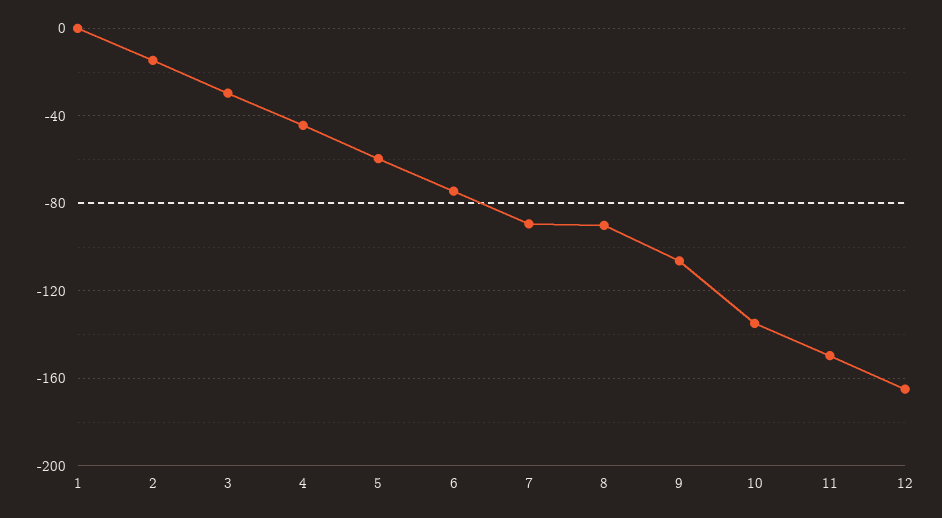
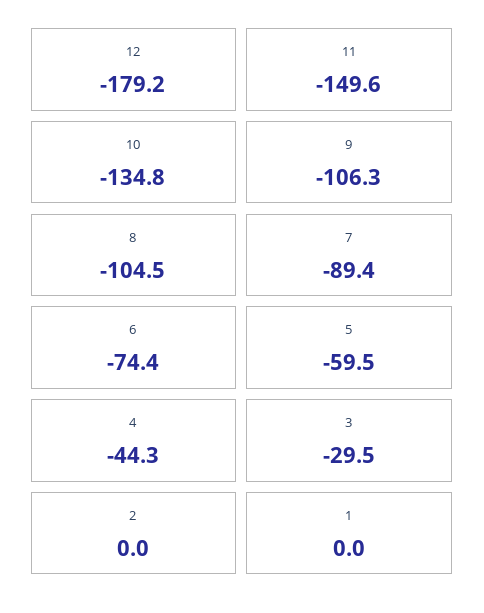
  {
    "1": 0,
-   "2": -15,
+   "2": 0,
    "3": -29.5,
    "4": -44.3,
    "5": -59.5,
    "6": -74.4,
    "7": -89.4,
-   "8": -90,
+   "8": -104.5,
    "9": -106.3,
    "10": -134.8,
    "11": -149.6,
-   "12": -165
+   "12": -179.2
  }

